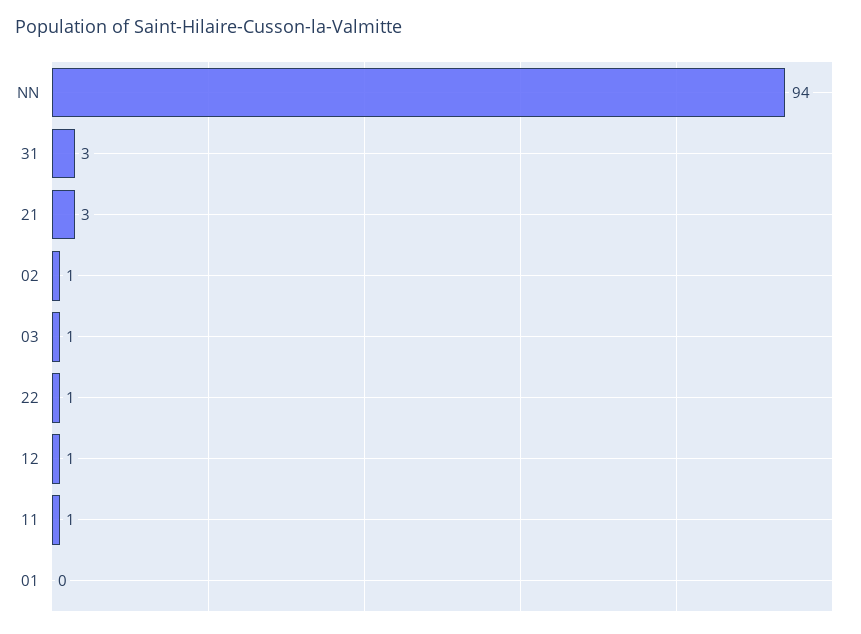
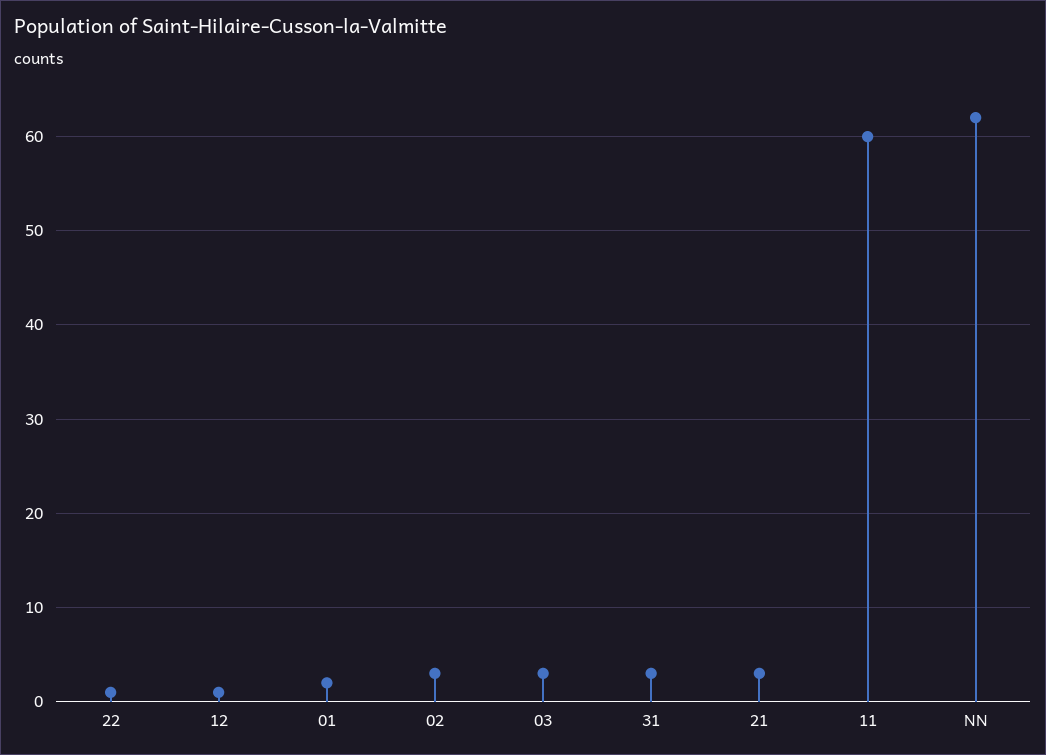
  {
-   "NN": 94,
+   "NN": 62,
    "31": 3,
    "21": 3,
-   "02": 1,
+   "02": 3,
-   "03": 1,
+   "03": 3,
    "22": 1,
    "12": 1,
-   "11": 1,
+   "11": 60,
-   "01": 0
+   "01": 2
  }

